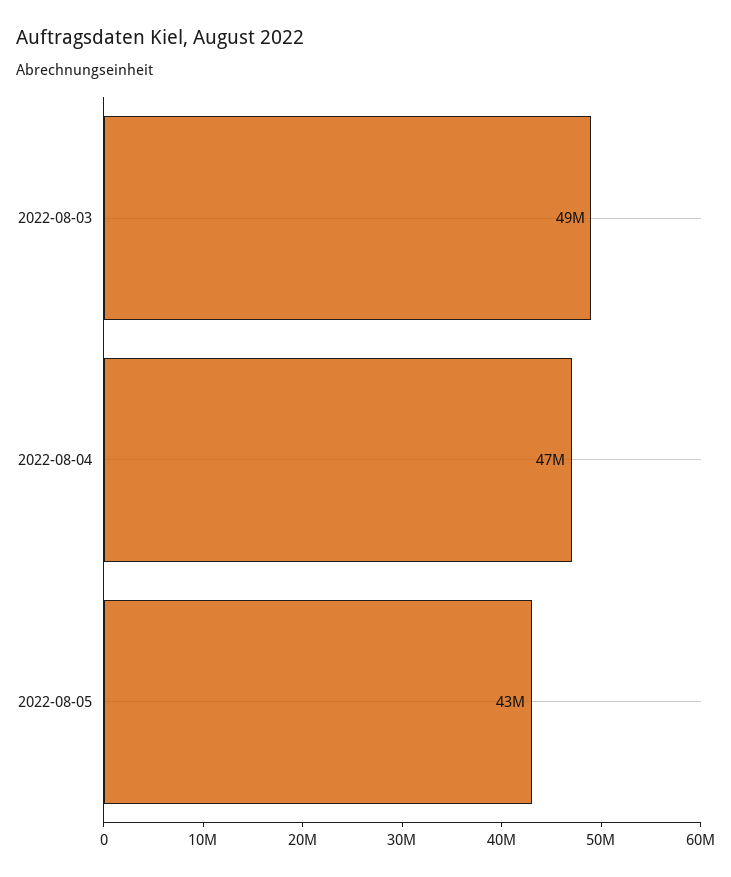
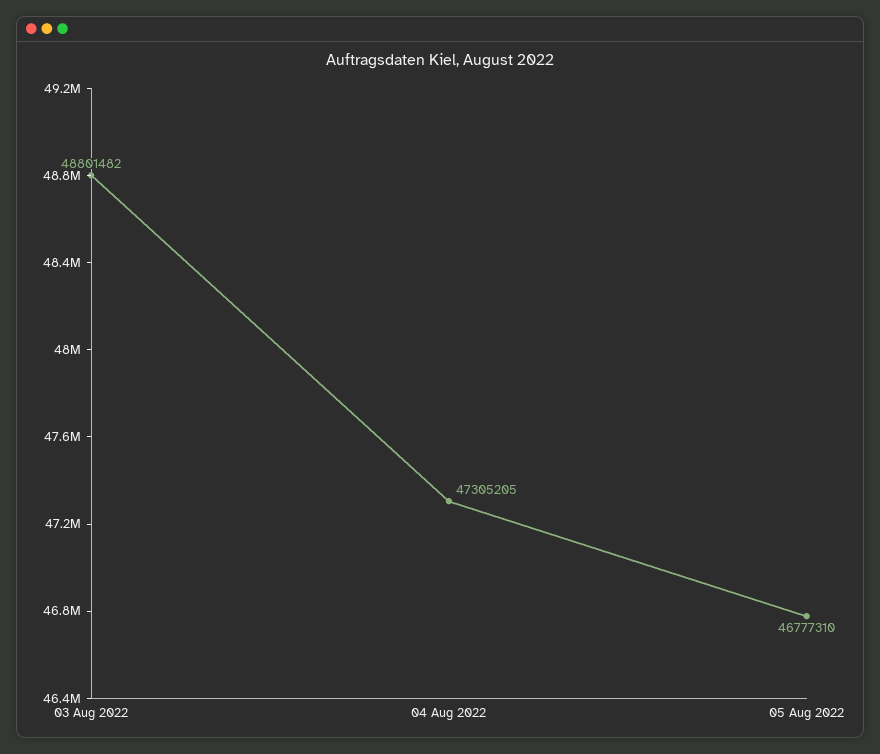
  {
    "2022-08-03": 48801482,
    "2022-08-04": 47305205,
-   "2022-08-05": 43000000
+   "2022-08-05": 46777310
  }

